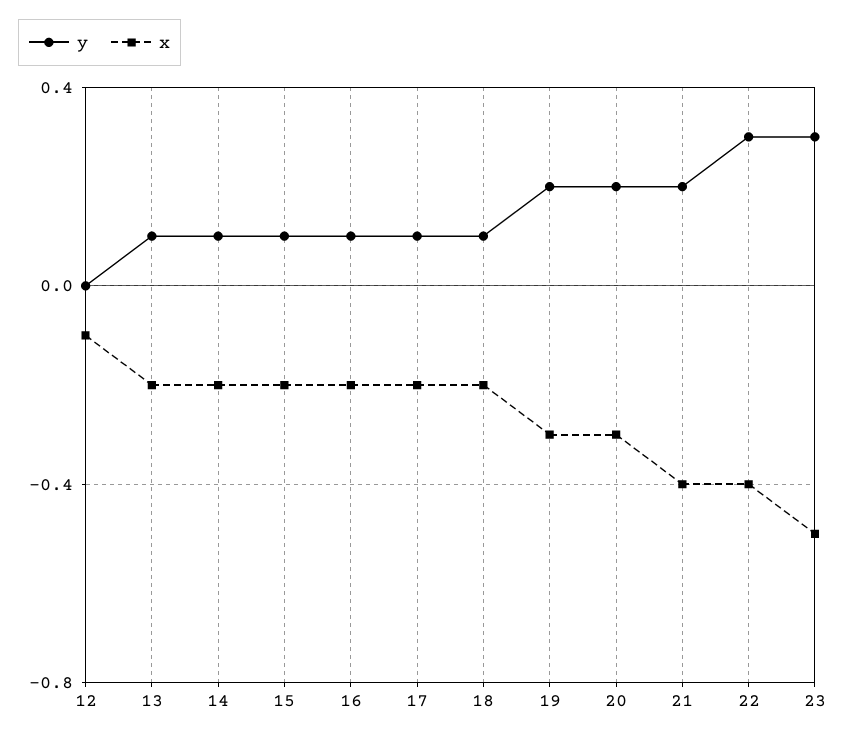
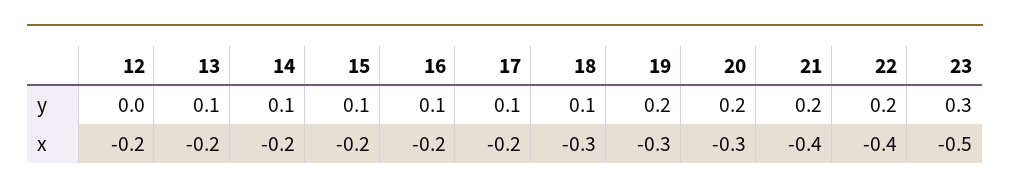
  {
    "y": {
      "12": 0,
      "13": 0.1,
      "14": 0.1,
      "15": 0.1,
      "16": 0.1,
      "17": 0.1,
      "18": 0.1,
      "19": 0.2,
      "20": 0.2,
      "21": 0.2,
-     "22": 0.3,
+     "22": 0.2,
      "23": 0.3
    },
    "x": {
-     "12": -0.1,
+     "12": -0.2,
      "13": -0.2,
      "14": -0.2,
      "15": -0.2,
      "16": -0.2,
      "17": -0.2,
-     "18": -0.2,
+     "18": -0.3,
      "19": -0.3,
      "20": -0.3,
      "21": -0.4,
      "22": -0.4,
      "23": -0.5
    }
  }

